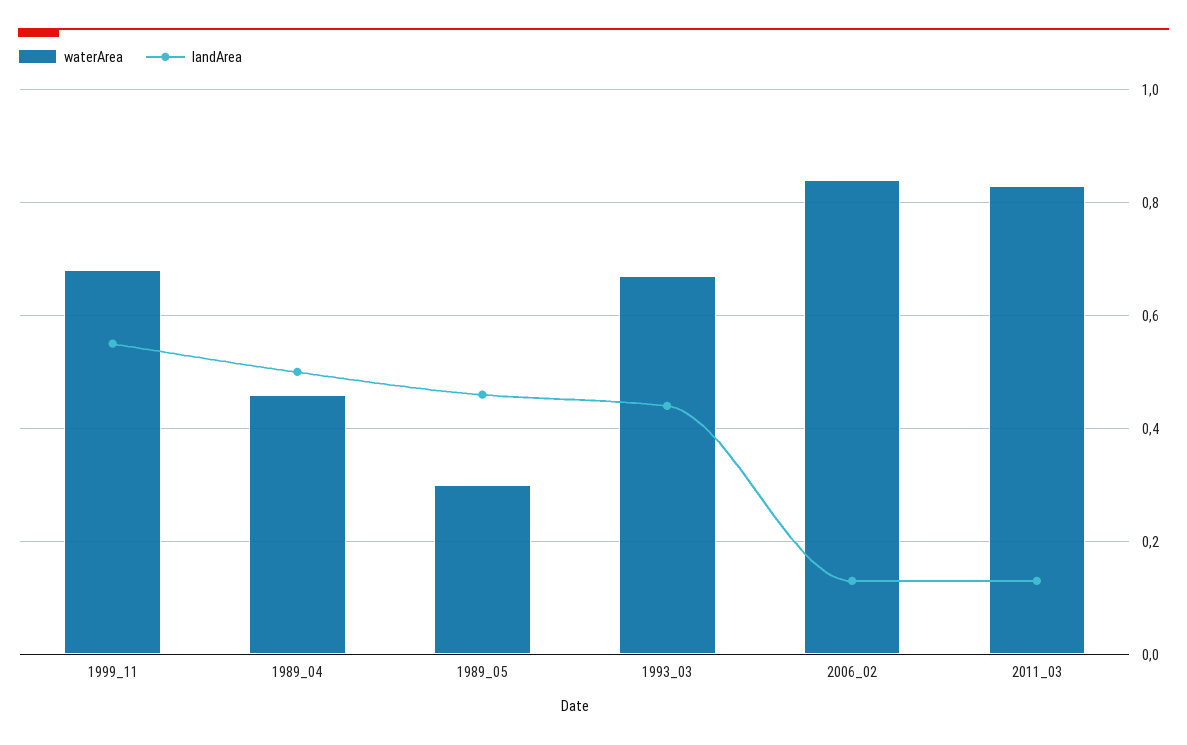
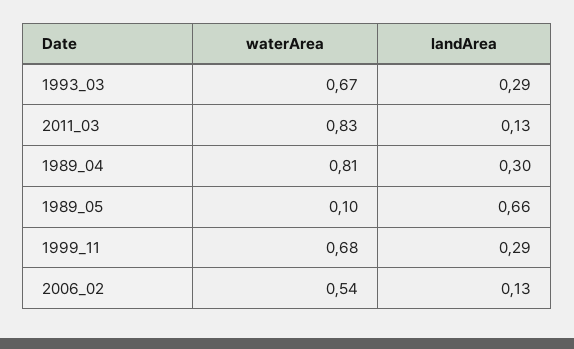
  {
    "waterArea": {
      "1999_11": 0.68,
-     "1989_04": 0.45,
+     "1989_04": 0.81,
-     "1989_05": 0.3,
+     "1989_05": 0.1,
      "1993_03": 0.67,
-     "2006_02": 0.85,
+     "2006_02": 0.54,
      "2011_03": 0.83
    },
    "landArea": {
-     "1999_11": 0.55,
+     "1999_11": 0.29,
-     "1989_04": 0.5,
+     "1989_04": 0.3,
-     "1989_05": 0.45,
+     "1989_05": 0.66,
-     "1993_03": 0.45,
+     "1993_03": 0.29,
      "2006_02": 0.13,
      "2011_03": 0.13
    }
  }

